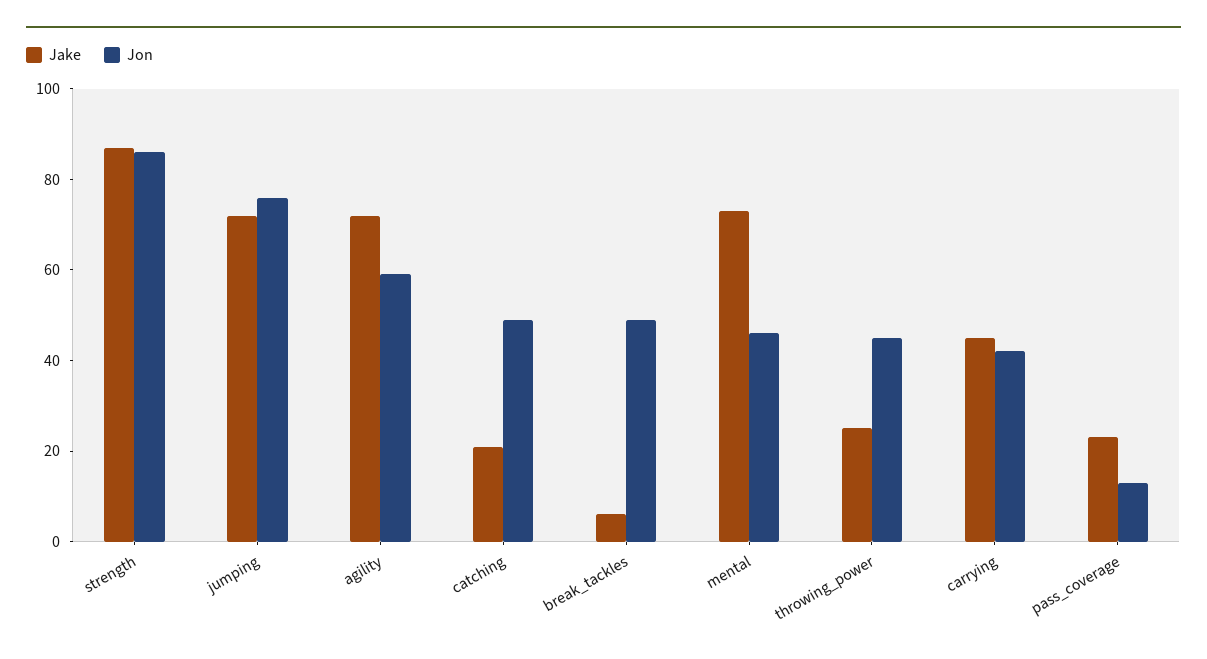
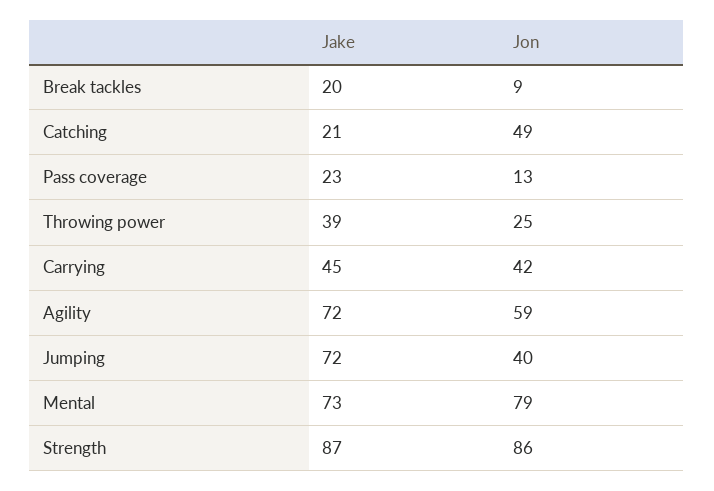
  {
    "Jake": {
      "strength": 87,
      "jumping": 72,
      "agility": 72,
      "catching": 21,
-     "break_tackles": 5,
+     "break_tackles": 20,
      "mental": 73,
-     "throwing_power": 25,
+     "throwing_power": 39,
      "carrying": 45,
      "pass_coverage": 23
    },
    "Jon": {
      "strength": 86,
-     "jumping": 75,
+     "jumping": 40,
      "agility": 59,
      "catching": 49,
-     "break_tackles": 50,
+     "break_tackles": 9,
-     "mental": 45,
+     "mental": 79,
-     "throwing_power": 45,
+     "throwing_power": 25,
      "carrying": 42,
      "pass_coverage": 13
    }
  }

